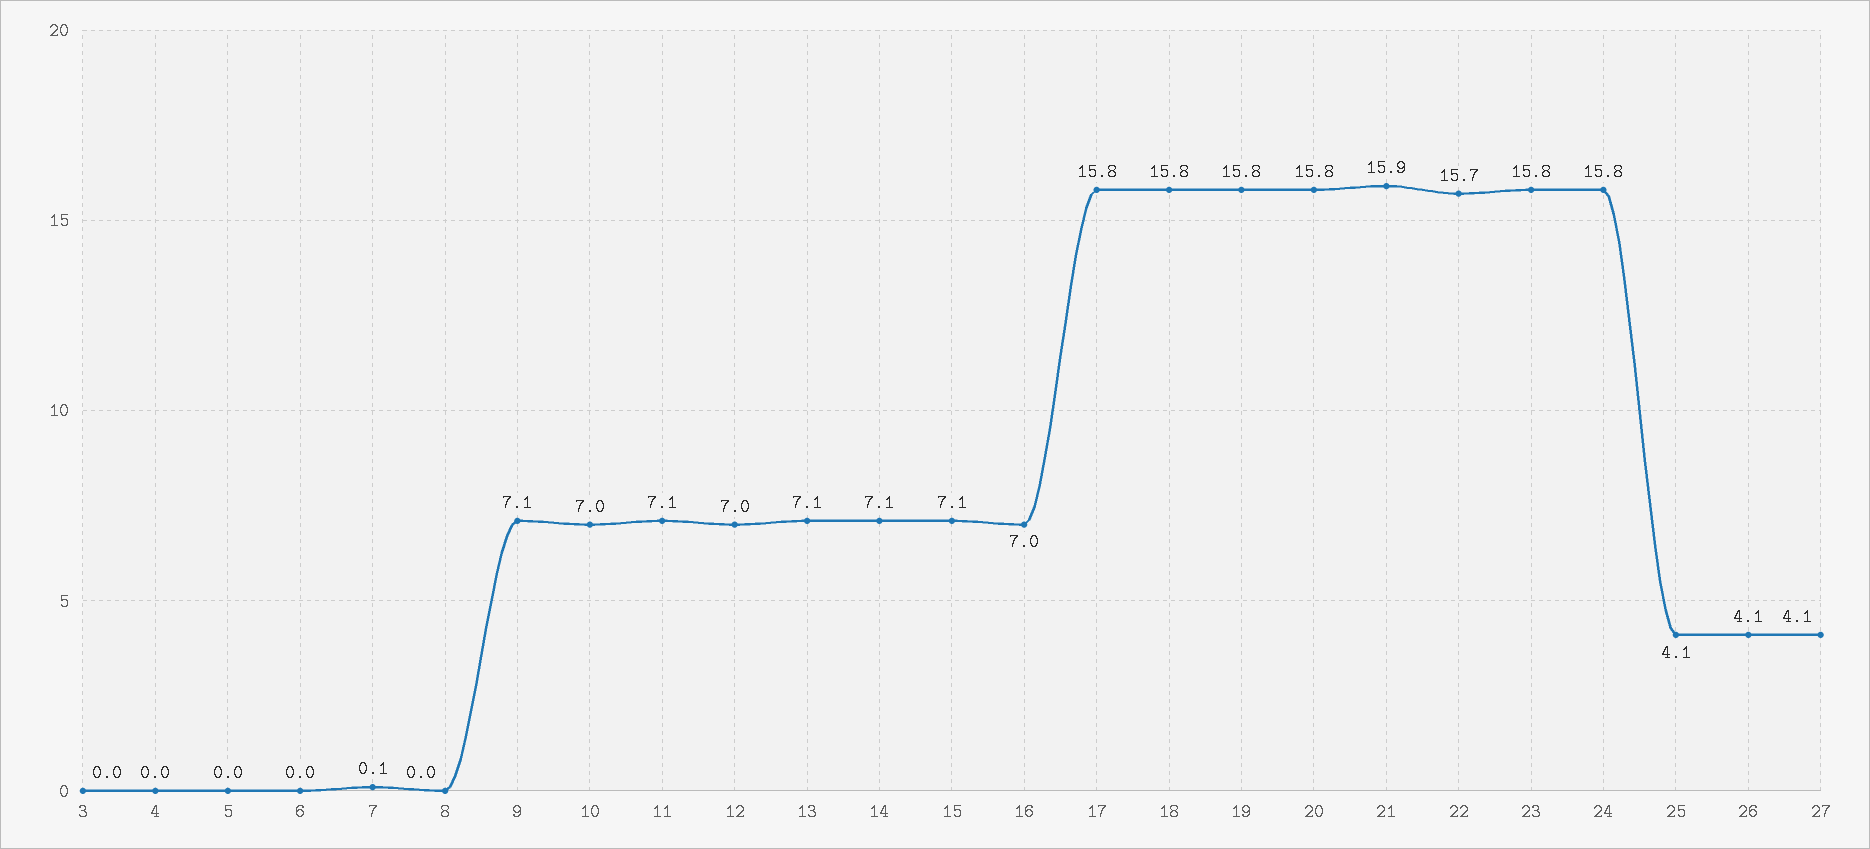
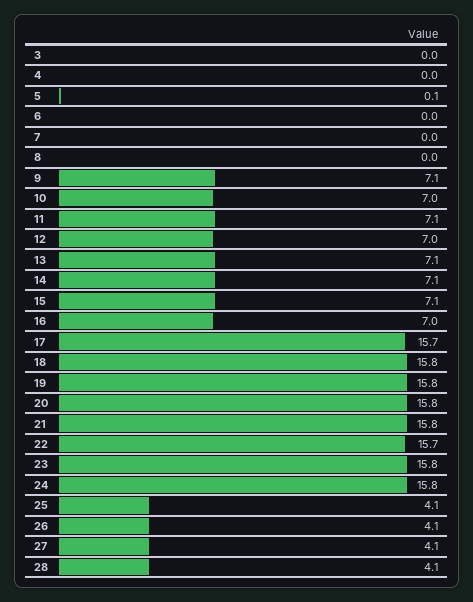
  {
    "3": 0,
    "4": 0,
-   "5": 0,
+   "5": 0.1,
    "6": 0,
-   "7": 0.1,
+   "7": 0,
    "8": 0,
    "9": 7.1,
    "10": 7,
    "11": 7.1,
    "12": 7,
    "13": 7.1,
    "14": 7.1,
    "15": 7.1,
    "16": 7,
-   "17": 15.8,
+   "17": 15.7,
    "18": 15.8,
    "19": 15.8,
    "20": 15.8,
-   "21": 15.9,
+   "21": 15.8,
    "22": 15.7,
    "23": 15.8,
    "24": 15.8,
    "25": 4.1,
    "26": 4.1,
-   "27": 4.1
+   "27": 4.1,
+   "28": 4.1
  }

